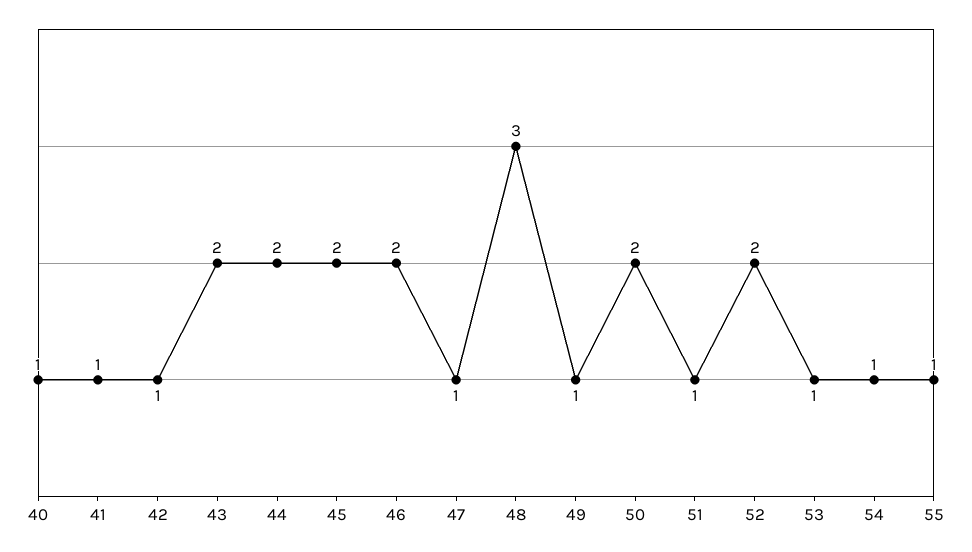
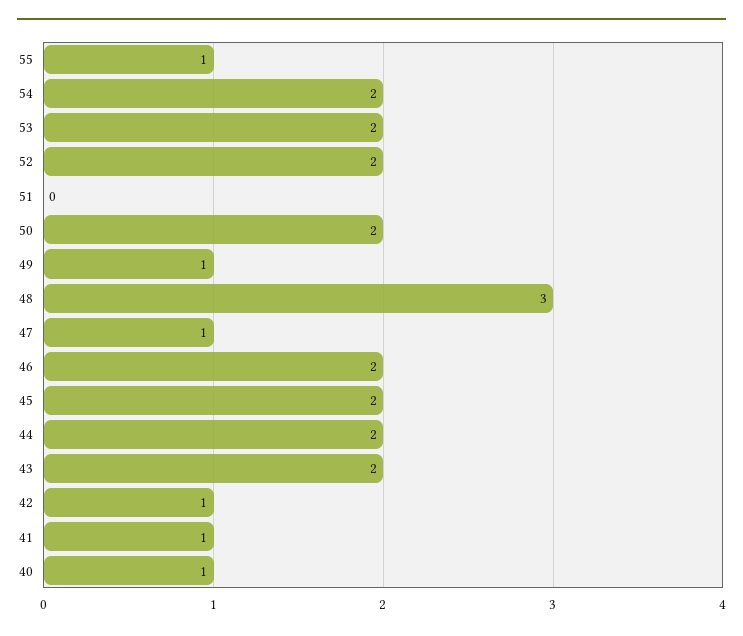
  {
    "40": 1,
    "41": 1,
    "42": 1,
    "43": 2,
    "44": 2,
    "45": 2,
    "46": 2,
    "47": 1,
    "48": 3,
    "49": 1,
    "50": 2,
-   "51": 1,
+   "51": 0,
    "52": 2,
-   "53": 1,
+   "53": 2,
-   "54": 1,
+   "54": 2,
    "55": 1
  }

